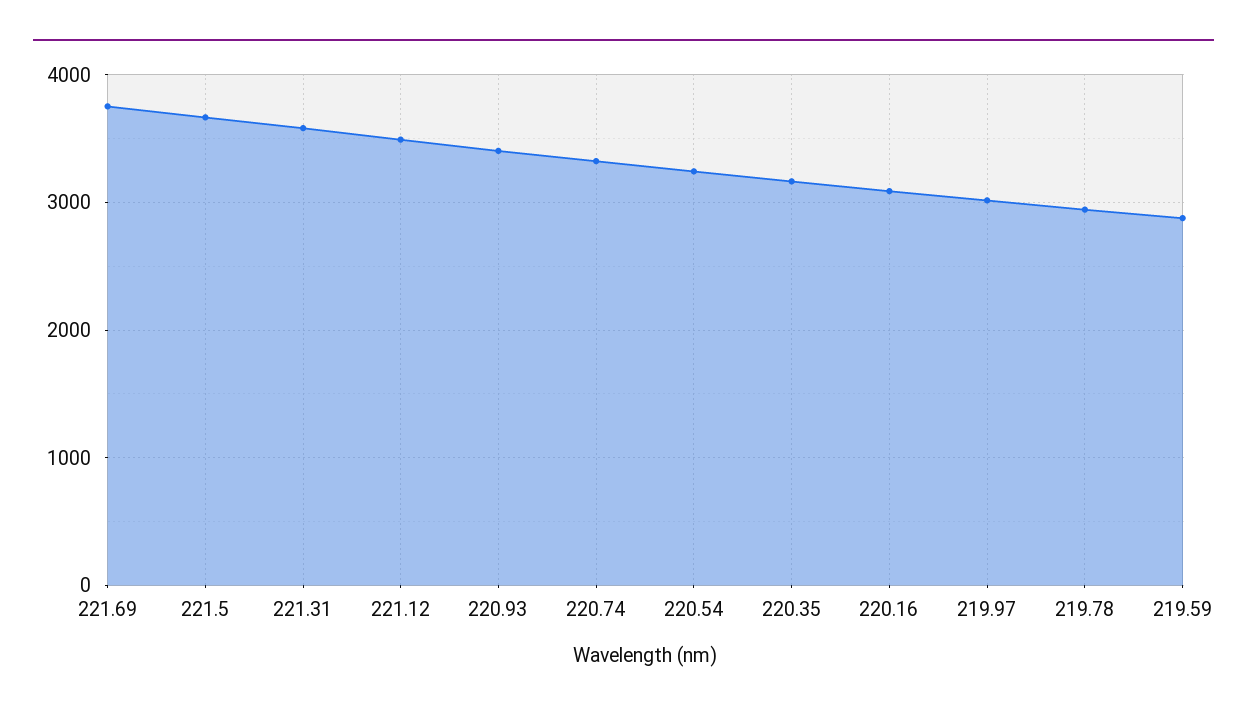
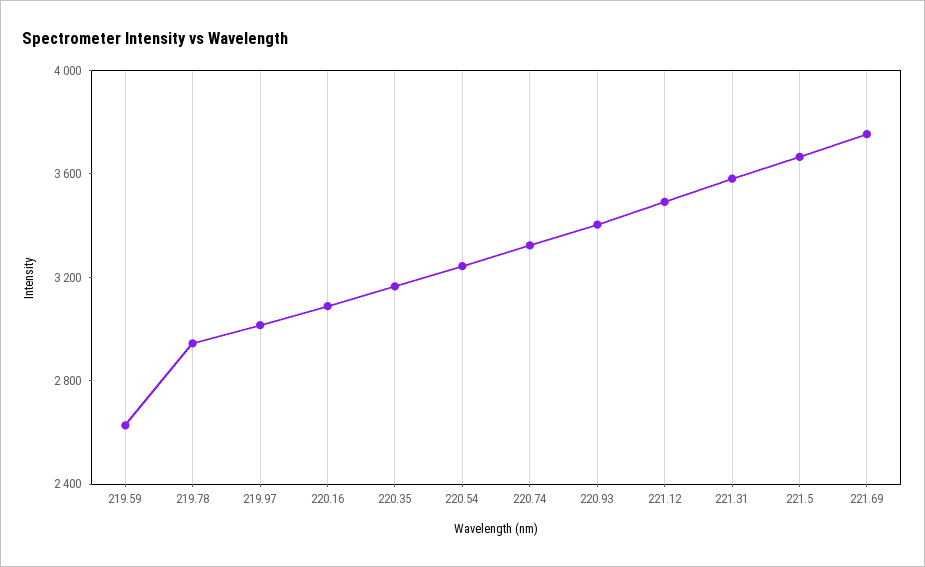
  {
    "221.69": 3800,
    "221.5": 3700,
    "221.31": 3600,
    "221.12": 3500,
    "220.93": 3400,
    "220.74": 3300,
    "220.54": 3200,
    "220.35": 3200,
    "220.16": 3100,
    "219.97": 3000,
    "219.78": 2900,
-   "219.59": 2900
+   "219.59": 2600
  }

